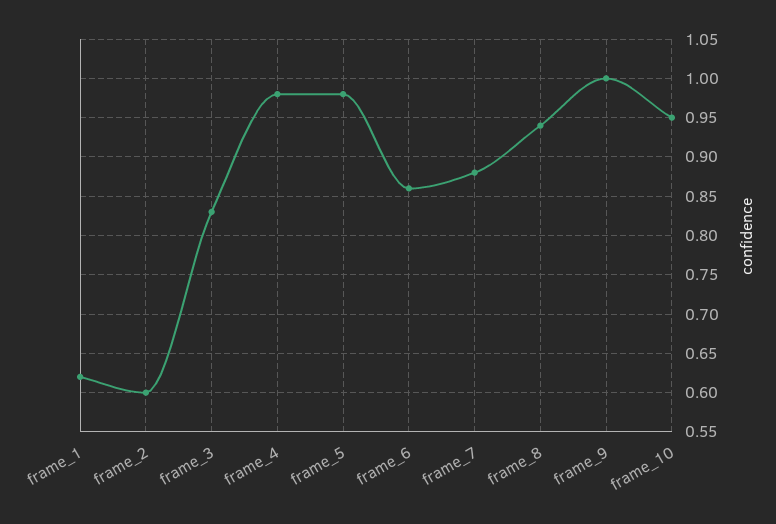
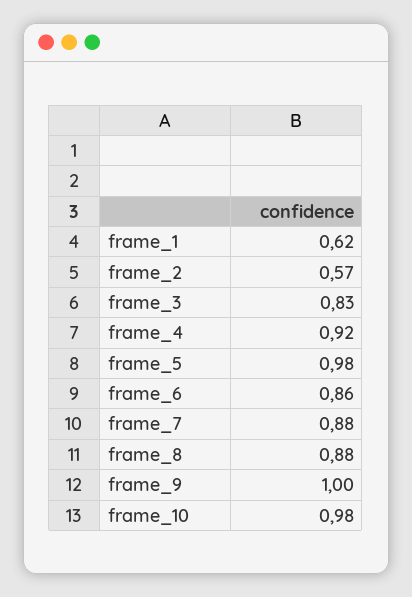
  {
    "frame_1": 0.62,
-   "frame_2": 0.6,
+   "frame_2": 0.57,
    "frame_3": 0.83,
-   "frame_4": 0.98,
+   "frame_4": 0.92,
    "frame_5": 0.98,
    "frame_6": 0.86,
    "frame_7": 0.88,
-   "frame_8": 0.94,
+   "frame_8": 0.88,
    "frame_9": 1,
-   "frame_10": 0.95
+   "frame_10": 0.98
  }

